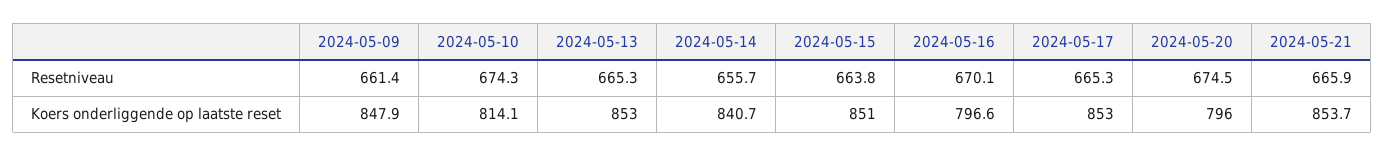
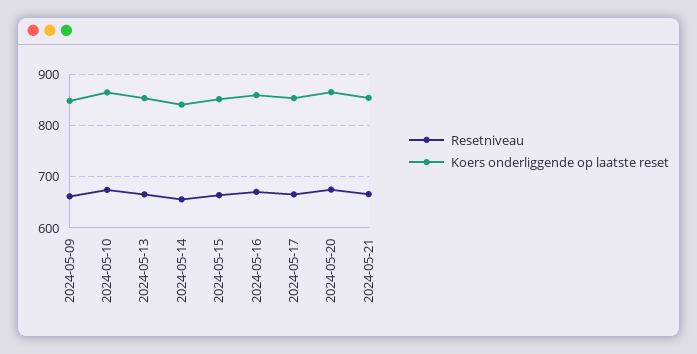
  {
    "Resetniveau": {
      "2024-05-09": 661.4,
      "2024-05-10": 674.3,
      "2024-05-13": 665.3,
      "2024-05-14": 655.7,
      "2024-05-15": 663.8,
      "2024-05-16": 670.1,
      "2024-05-17": 665.3,
      "2024-05-20": 674.5,
      "2024-05-21": 665.9
    },
    "Koers onderliggende op laatste reset": {
      "2024-05-09": 847.9,
-     "2024-05-10": 814.1,
+     "2024-05-10": 860,
      "2024-05-13": 853,
      "2024-05-14": 840.7,
      "2024-05-15": 851,
-     "2024-05-16": 796.6,
+     "2024-05-16": 860,
      "2024-05-17": 853,
-     "2024-05-20": 796,
+     "2024-05-20": 860,
      "2024-05-21": 853.7
    }
  }

